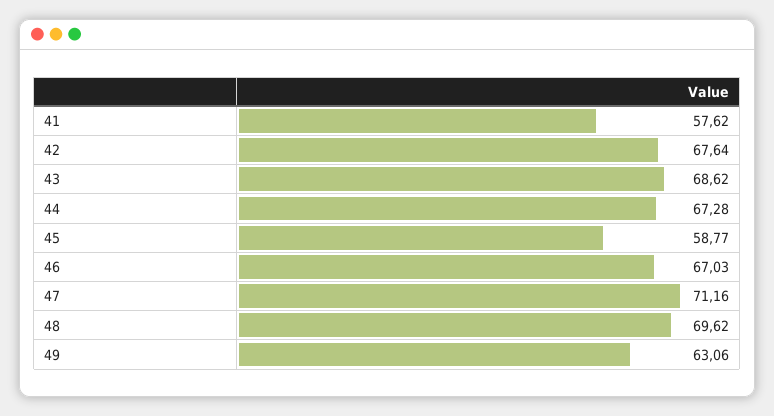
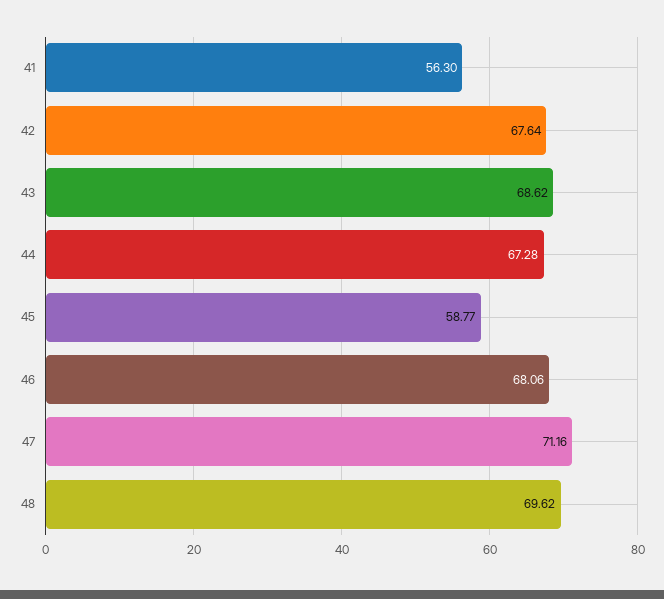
  {
-   "41": 57.62,
+   "41": 56.3,
    "42": 67.64,
    "43": 68.62,
    "44": 67.28,
    "45": 58.77,
-   "46": 67.03,
+   "46": 68.06,
    "47": 71.16,
-   "48": 69.62,
+   "48": 69.62
-   "49": 63.06
  }

